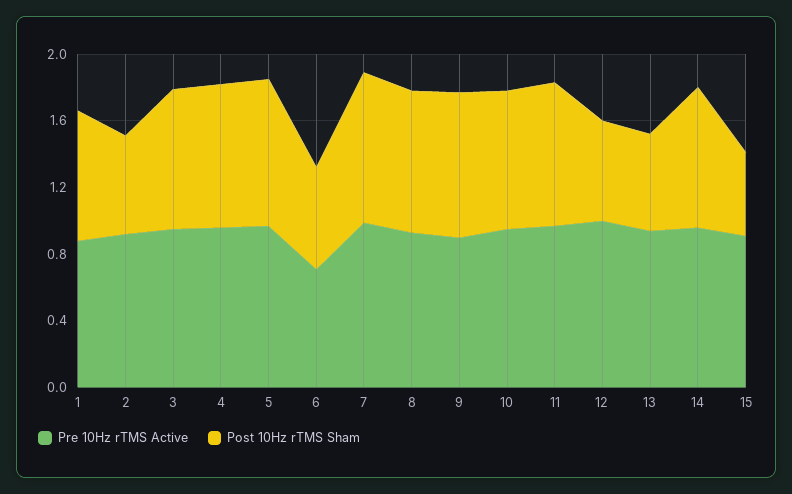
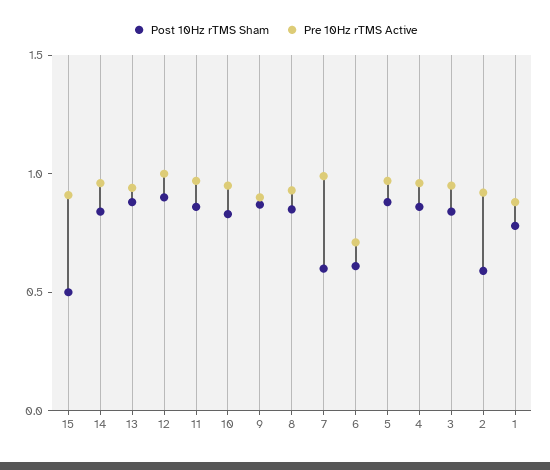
  {
    "Pre 10Hz rTMS Active": {
      "1": 0.9,
      "2": 0.9,
      "3": 1,
      "4": 1,
      "5": 1,
      "6": 0.7,
      "7": 1,
      "8": 0.9,
      "9": 0.9,
      "10": 1,
      "11": 1,
      "12": 1,
      "13": 0.9,
      "14": 1,
      "15": 0.9
    },
    "Post 10Hz rTMS Sham": {
      "1": 0.8,
      "2": 0.6,
      "3": 0.8,
      "4": 0.9,
      "5": 0.9,
      "6": 0.6,
-     "7": 0.9,
+     "7": 0.6,
      "8": 0.9,
      "9": 0.9,
      "10": 0.8,
      "11": 0.9,
-     "12": 0.6,
+     "12": 0.9,
-     "13": 0.6,
+     "13": 0.9,
      "14": 0.8,
      "15": 0.5
    }
  }

